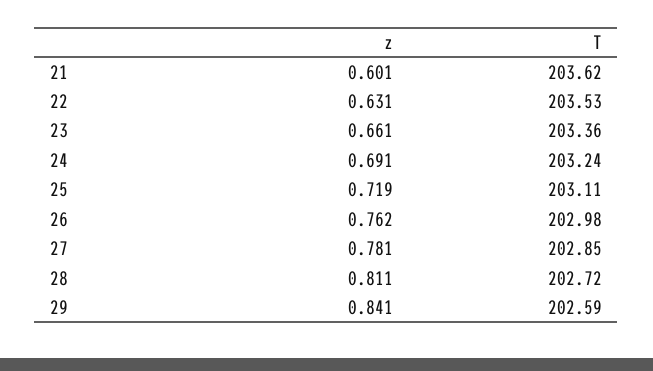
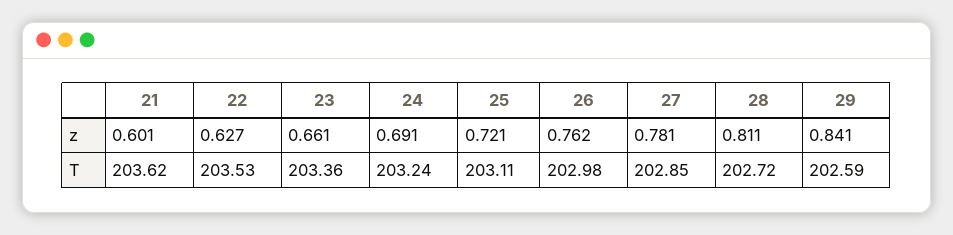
  {
    "z": {
      "21": 0.601,
-     "22": 0.631,
+     "22": 0.627,
      "23": 0.661,
      "24": 0.691,
-     "25": 0.719,
+     "25": 0.721,
      "26": 0.762,
      "27": 0.781,
      "28": 0.811,
      "29": 0.841
    },
    "T": {
      "21": 203.62,
      "22": 203.53,
      "23": 203.36,
      "24": 203.24,
      "25": 203.11,
      "26": 202.98,
      "27": 202.85,
      "28": 202.72,
      "29": 202.59
    }
  }

